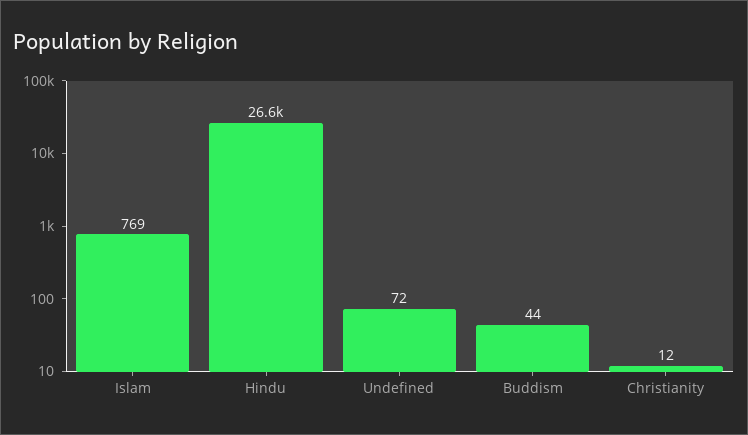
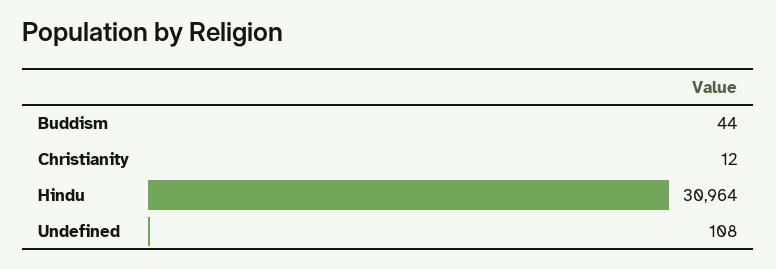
  {
-   "Islam": 769,
-   "Hindu": 26600,
+   "Hindu": 30964,
-   "Undefined": 72,
+   "Undefined": 108,
    "Buddism": 44,
    "Christianity": 12
  }

